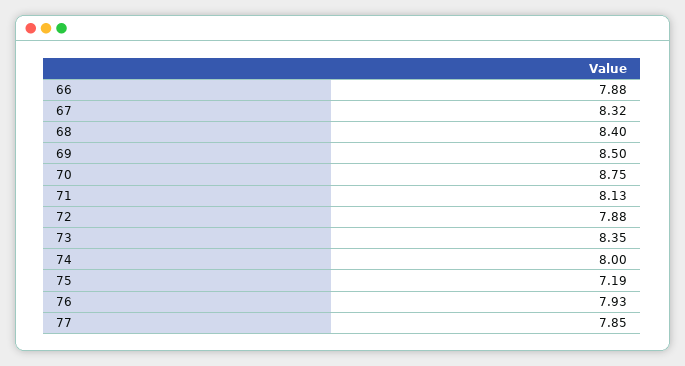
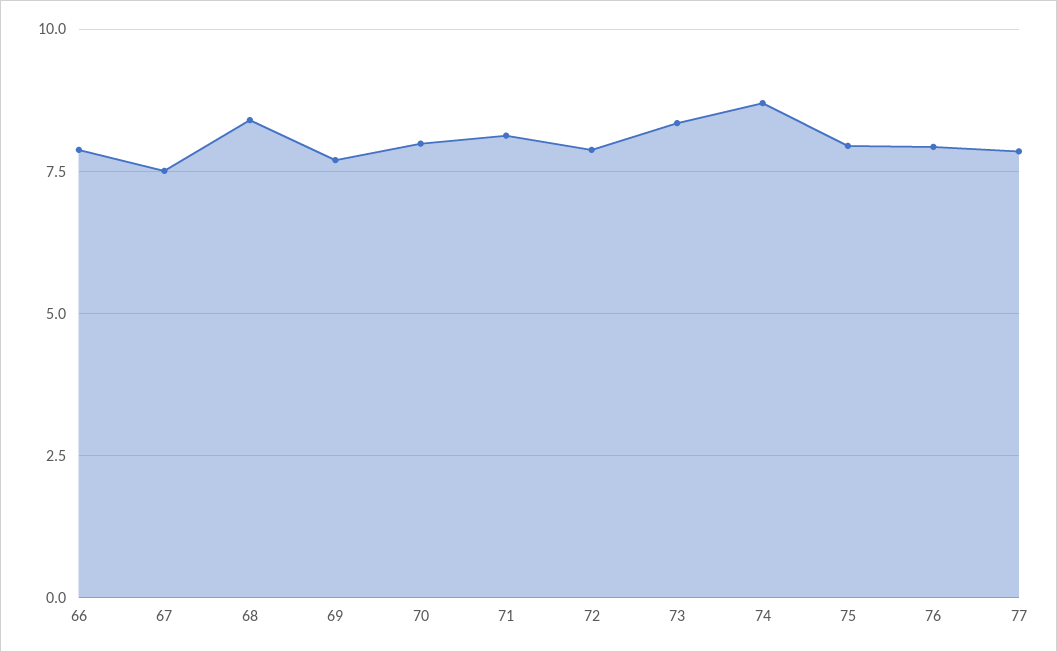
  {
    "66": 7.88,
-   "67": 8.32,
+   "67": 7.5,
    "68": 8.4,
-   "69": 8.5,
+   "69": 7.75,
-   "70": 8.75,
+   "70": 8,
    "71": 8.13,
    "72": 7.88,
    "73": 8.35,
-   "74": 8,
+   "74": 8.75,
-   "75": 7.19,
+   "75": 8,
    "76": 7.93,
    "77": 7.85
  }

